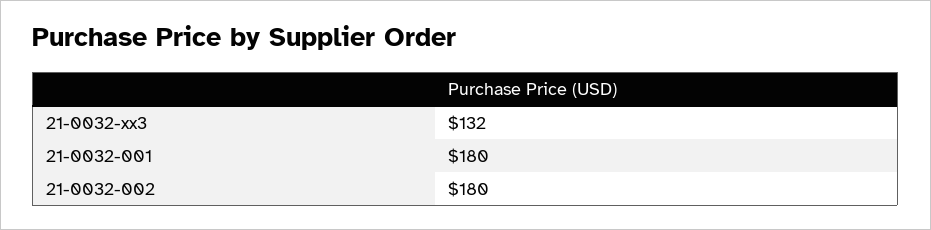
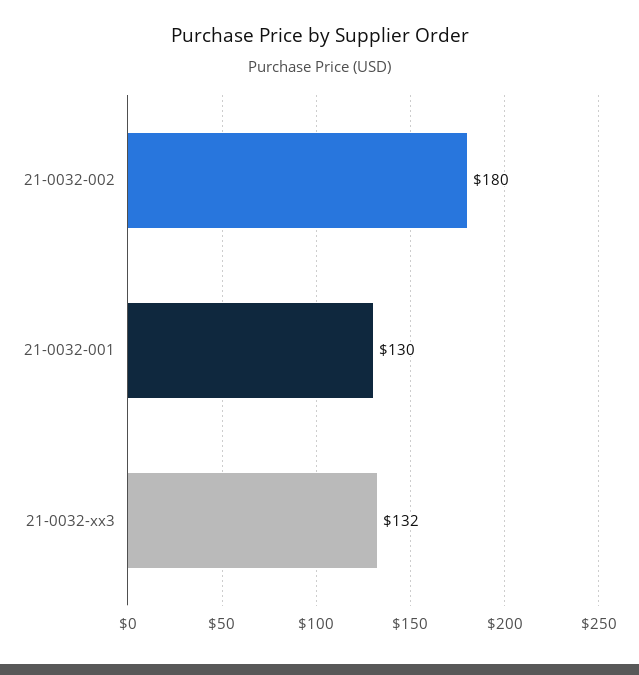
  {
    "21-0032-xx3": 132,
-   "21-0032-001": 180,
+   "21-0032-001": 130,
    "21-0032-002": 180
  }

